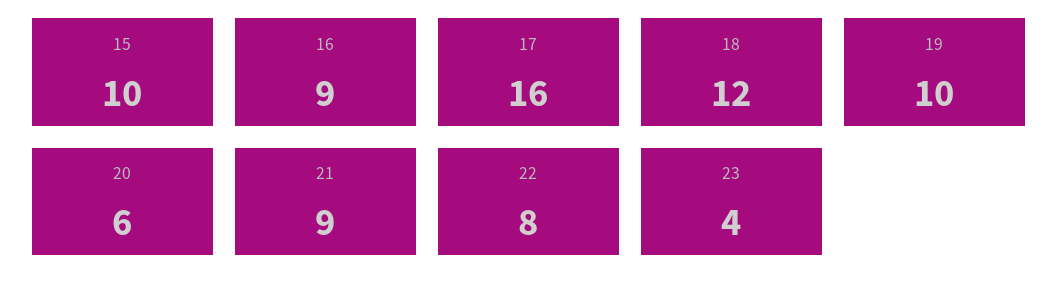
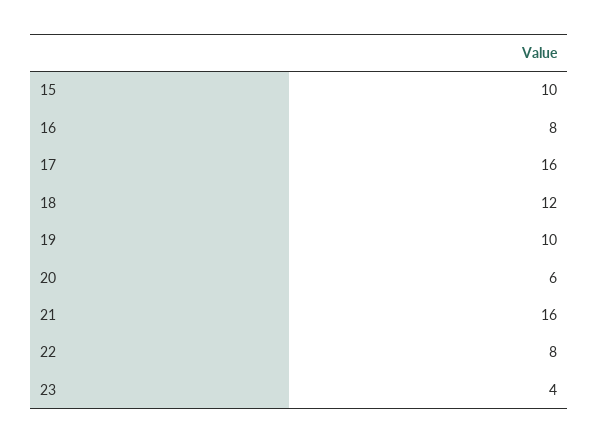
  {
    "15": 10,
-   "16": 9,
+   "16": 8,
    "17": 16,
    "18": 12,
    "19": 10,
    "20": 6,
-   "21": 9,
+   "21": 16,
    "22": 8,
    "23": 4
  }

